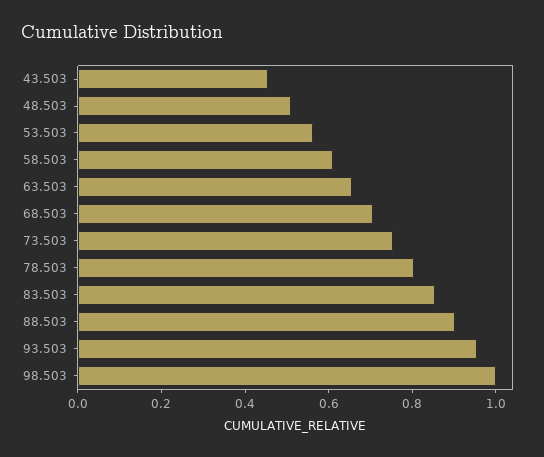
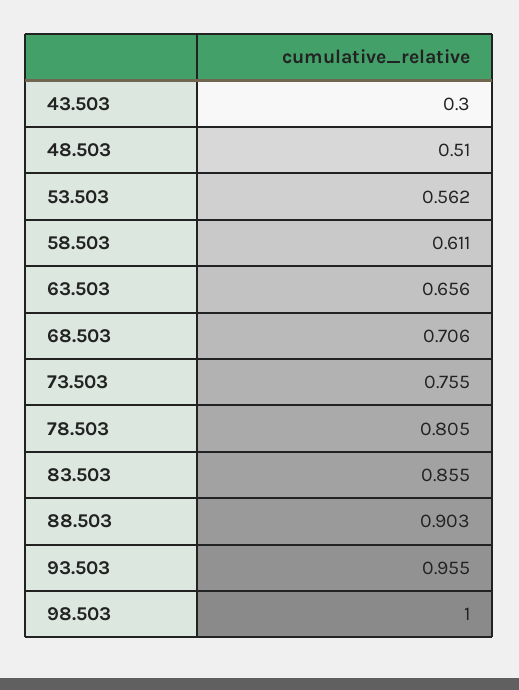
  {
-   "43.503": 0.45,
+   "43.503": 0.3,
    "48.503": 0.51,
    "53.503": 0.562,
    "58.503": 0.611,
    "63.503": 0.656,
    "68.503": 0.706,
    "73.503": 0.755,
    "78.503": 0.805,
    "83.503": 0.855,
    "88.503": 0.903,
    "93.503": 0.955,
    "98.503": 1
  }

